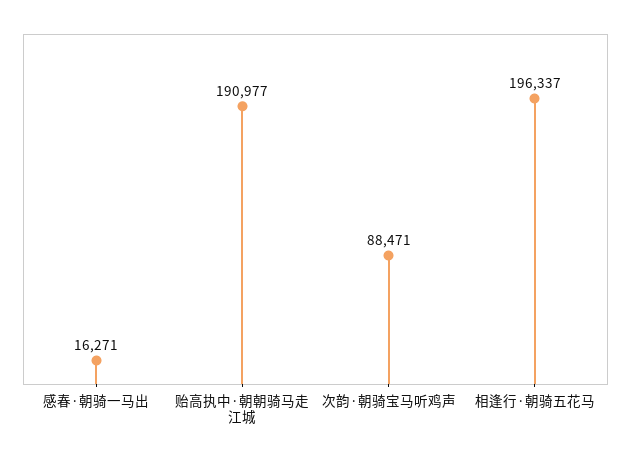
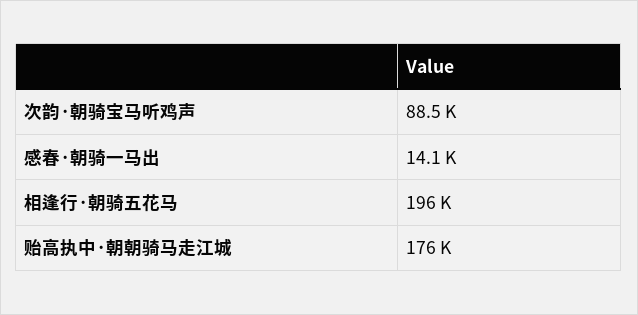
  {
-   "感春·朝骑一马出": 16271,
+   "感春·朝骑一马出": 14100,
-   "贻高执中·朝朝骑马走江城": 190977,
+   "贻高执中·朝朝骑马走江城": 176000,
    "次韵·朝骑宝马听鸡声": 88471,
    "相逢行·朝骑五花马": 196337
  }

